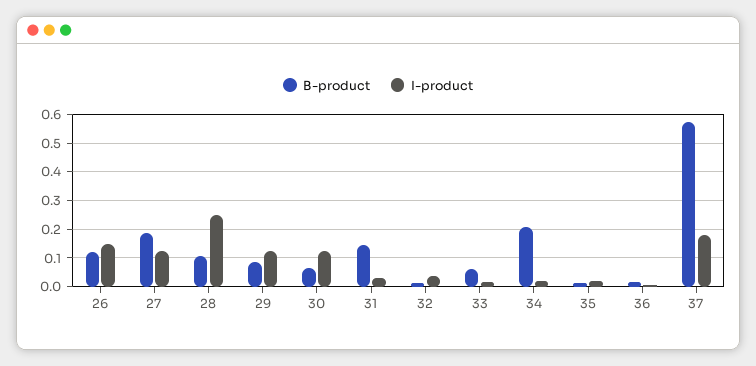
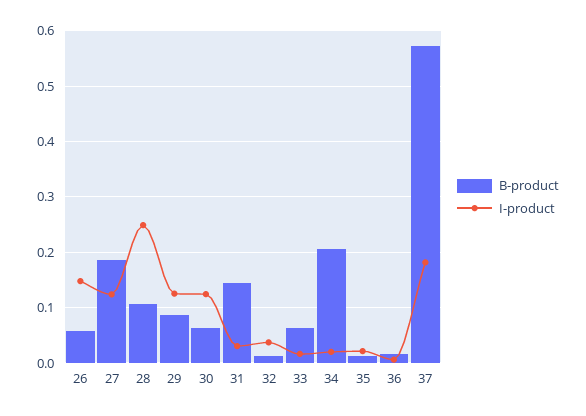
  {
    "B-product": {
-     "26": 0.125,
+     "26": 0.06,
      "27": 0.18,
      "28": 0.1,
      "29": 0.08,
      "30": 0.06,
      "31": 0.14,
      "32": 0.02,
      "33": 0.06,
      "34": 0.2,
      "35": 0.02,
      "36": 0.02,
      "37": 0.58
    },
    "I-product": {
      "26": 0.14,
      "27": 0.12,
      "28": 0.24,
      "29": 0.12,
      "30": 0.12,
      "31": 0.04,
      "32": 0.04,
      "33": 0.02,
      "34": 0.02,
      "35": 0.02,
      "36": 0,
      "37": 0.18
    }
  }

